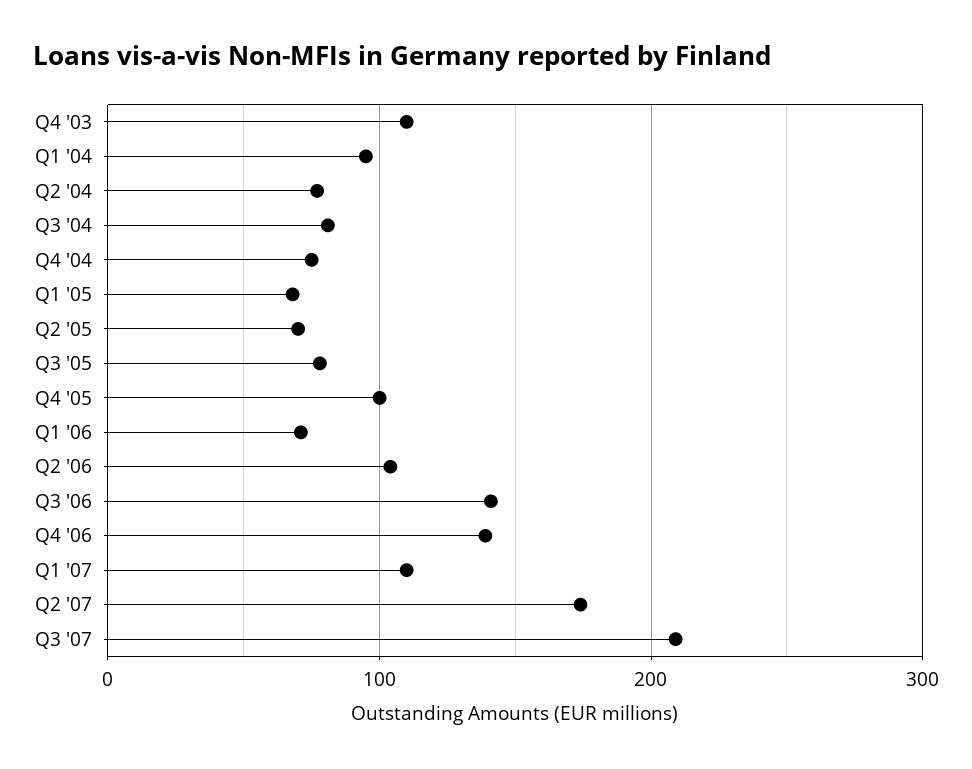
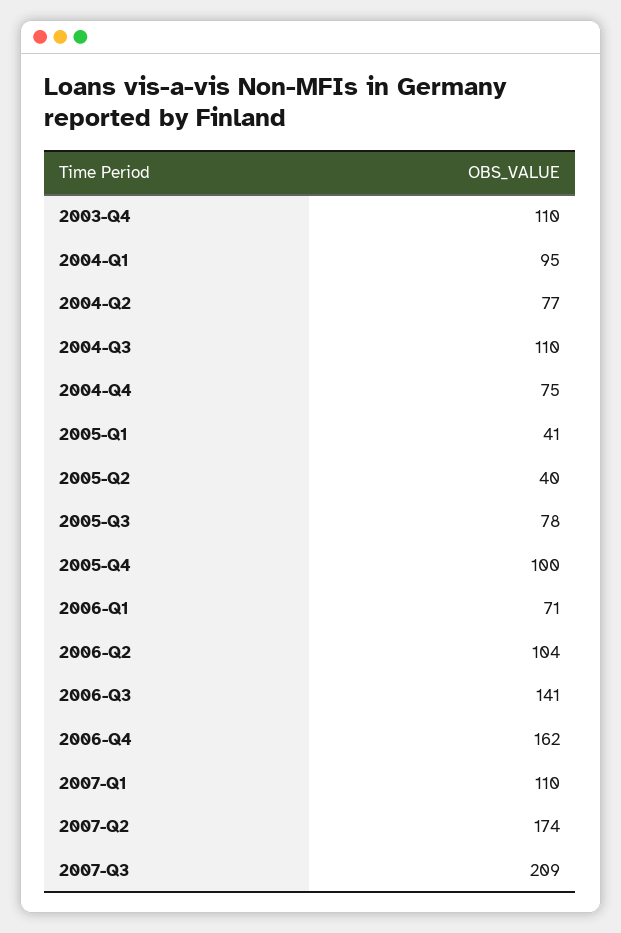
  {
    "Q4 '03": 110,
    "Q1 '04": 95,
    "Q2 '04": 77,
-   "Q3 '04": 80,
+   "Q3 '04": 110,
    "Q4 '04": 75,
-   "Q1 '05": 70,
+   "Q1 '05": 41,
-   "Q2 '05": 70,
+   "Q2 '05": 40,
    "Q3 '05": 78,
    "Q4 '05": 100,
    "Q1 '06": 71,
    "Q2 '06": 104,
    "Q3 '06": 141,
-   "Q4 '06": 140,
+   "Q4 '06": 162,
    "Q1 '07": 110,
    "Q2 '07": 174,
    "Q3 '07": 209
  }

